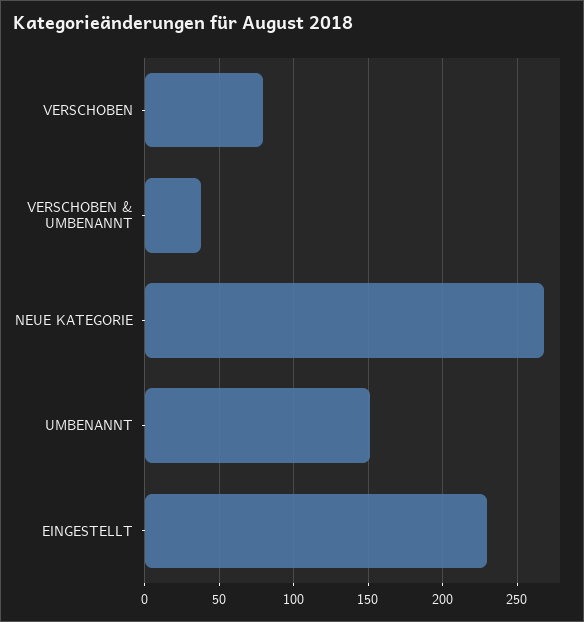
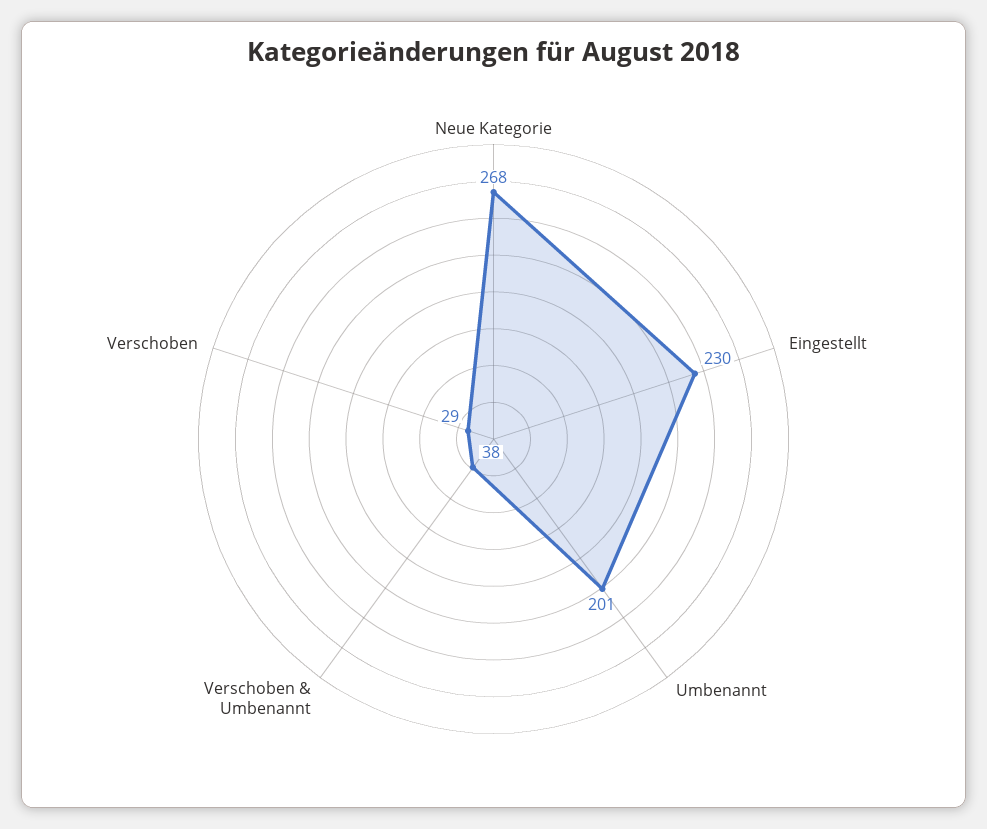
  {
-   "VERSCHOBEN": 80,
+   "VERSCHOBEN": 29,
    "VERSCHOBEN & UMBENANNT": 38,
    "NEUE KATEGORIE": 268,
-   "UMBENANNT": 150,
+   "UMBENANNT": 201,
    "EINGESTELLT": 230
  }

